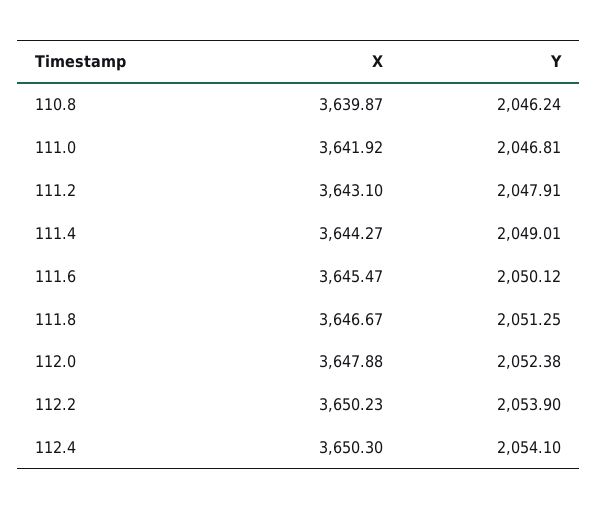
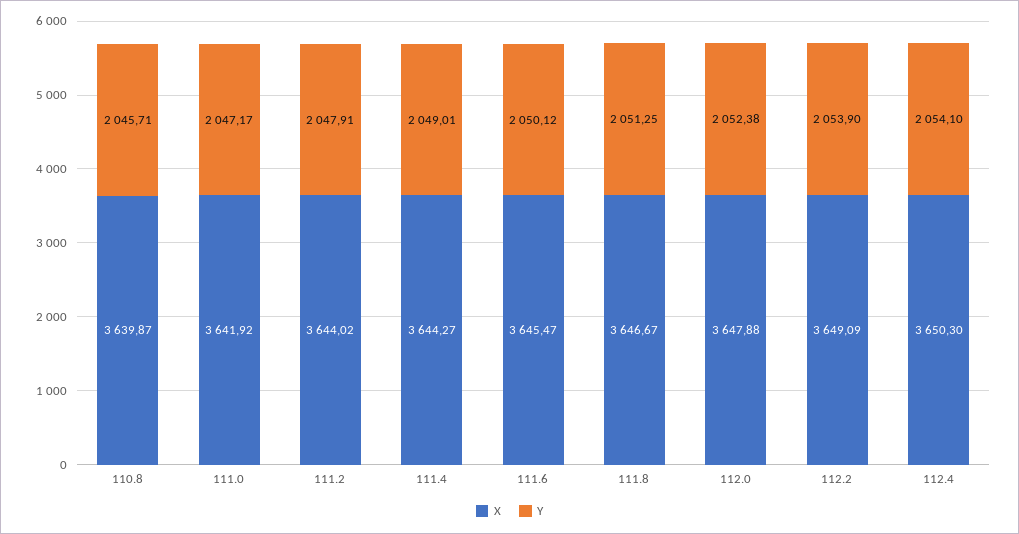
  {
    "X": {
      "110.8": 3639.87,
      "111.0": 3641.92,
-     "111.2": 3643.1,
+     "111.2": 3644.02,
      "111.4": 3644.27,
      "111.6": 3645.47,
      "111.8": 3646.67,
      "112.0": 3647.88,
-     "112.2": 3650.23,
+     "112.2": 3649.09,
      "112.4": 3650.3
    },
    "Y": {
-     "110.8": 2046.24,
+     "110.8": 2045.71,
-     "111.0": 2046.81,
+     "111.0": 2047.17,
      "111.2": 2047.91,
      "111.4": 2049.01,
      "111.6": 2050.12,
      "111.8": 2051.25,
      "112.0": 2052.38,
      "112.2": 2053.9,
      "112.4": 2054.1
    }
  }

